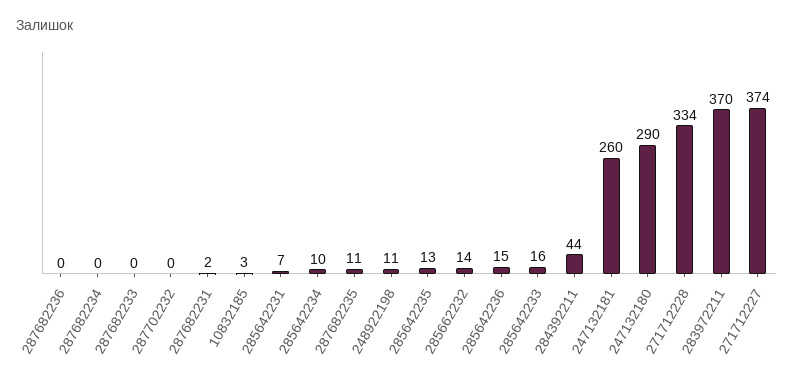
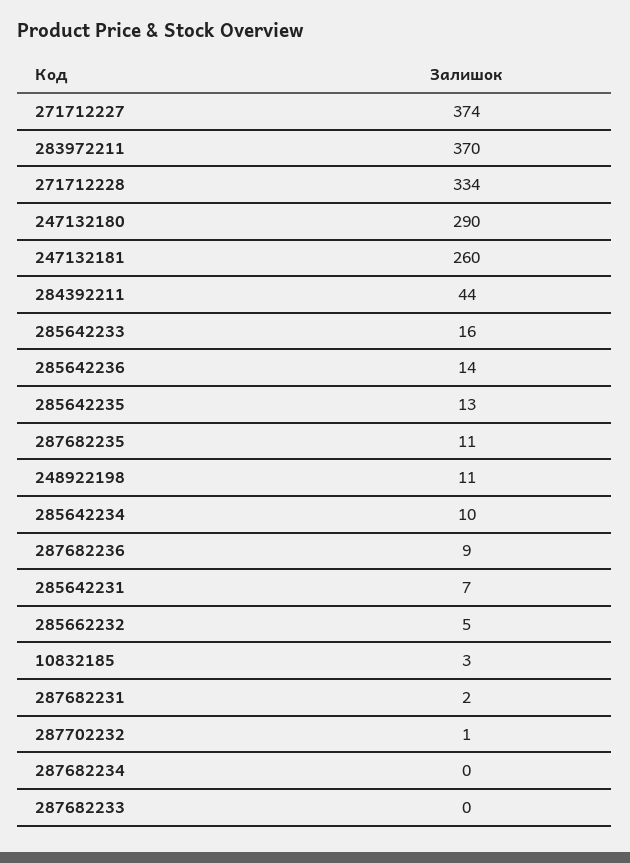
  {
-   "287682236": 0,
+   "287682236": 9,
    "287682234": 0,
    "287682233": 0,
-   "287702232": 0,
+   "287702232": 1,
    "287682231": 2,
    "10832185": 3,
    "285642231": 7,
    "285642234": 10,
    "287682235": 11,
    "248922198": 11,
    "285642235": 13,
-   "285662232": 14,
+   "285662232": 5,
-   "285642236": 15,
+   "285642236": 14,
    "285642233": 16,
    "284392211": 44,
    "247132181": 260,
    "247132180": 290,
    "271712228": 334,
    "283972211": 370,
    "271712227": 374
  }

